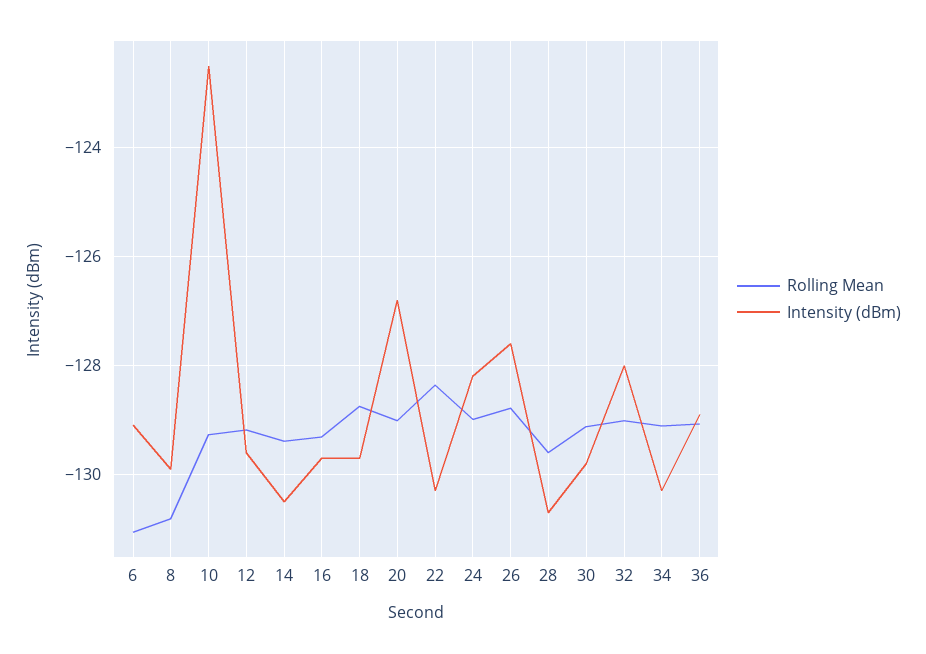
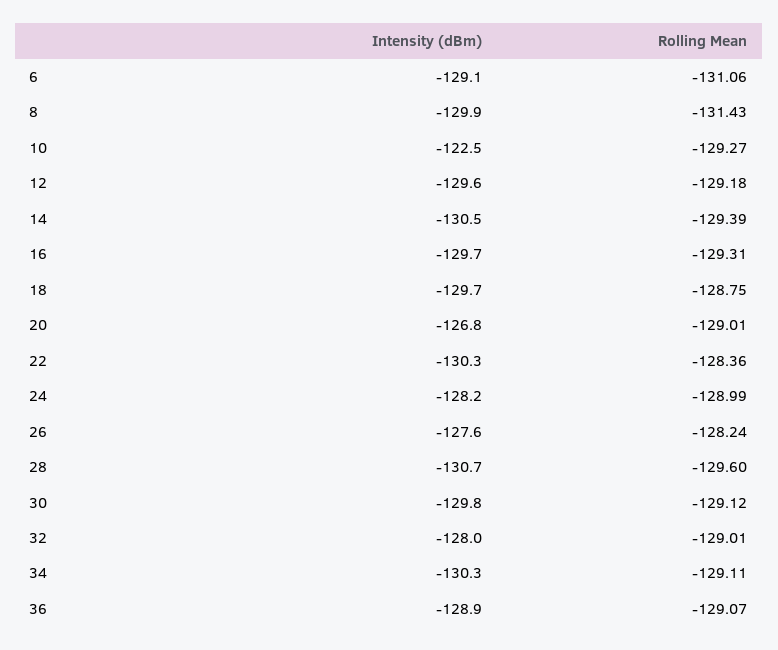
  {
    "Rolling Mean": {
      "6": -131.06,
-     "8": -130.8,
+     "8": -131.43,
      "10": -129.27,
      "12": -129.18,
      "14": -129.39,
      "16": -129.31,
      "18": -128.75,
      "20": -129.01,
      "22": -128.36,
      "24": -128.99,
-     "26": -128.8,
+     "26": -128.24,
      "28": -129.6,
      "30": -129.12,
      "32": -129.01,
      "34": -129.11,
      "36": -129.07
    },
    "Intensity (dBm)": {
      "6": -129.1,
      "8": -129.9,
      "10": -122.5,
      "12": -129.6,
      "14": -130.5,
      "16": -129.7,
      "18": -129.7,
      "20": -126.8,
      "22": -130.3,
      "24": -128.2,
      "26": -127.6,
      "28": -130.7,
      "30": -129.8,
      "32": -128,
      "34": -130.3,
      "36": -128.9
    }
  }

